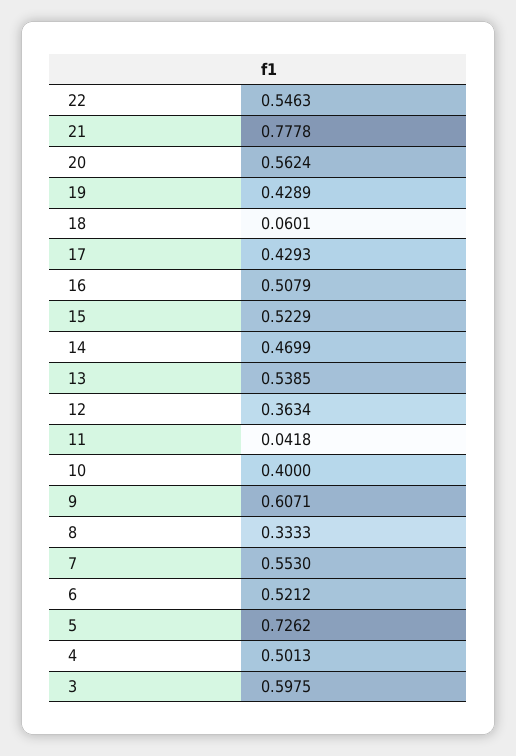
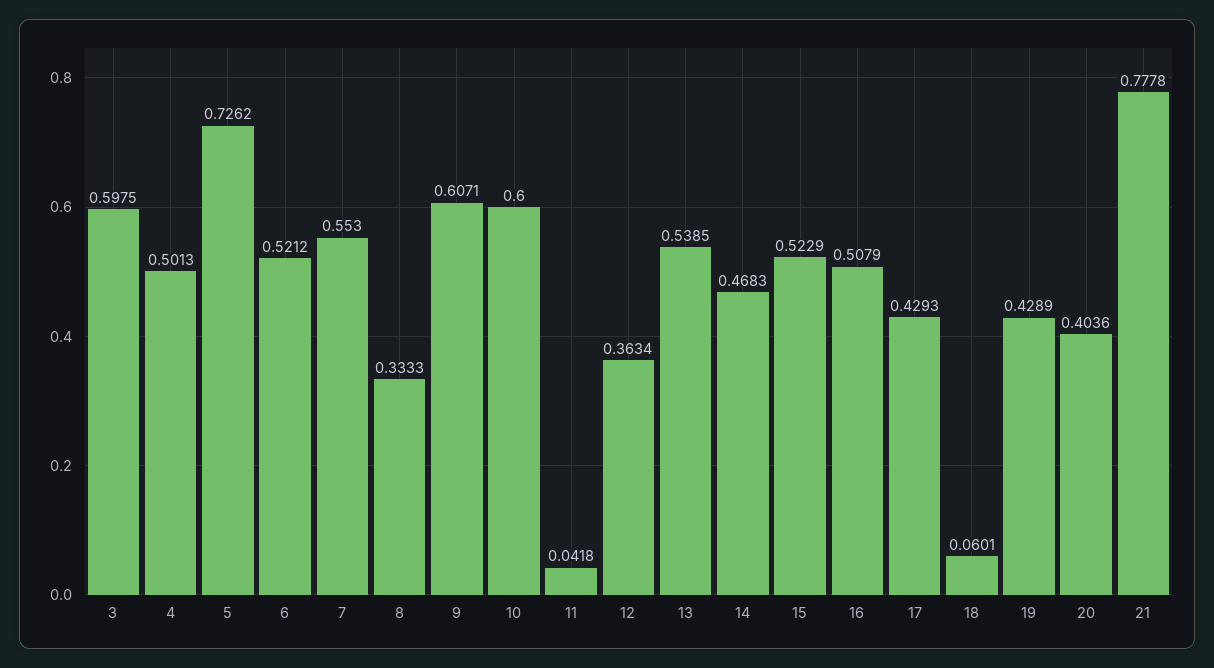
  {
-   "22": 0.5463,
    "21": 0.7778,
-   "20": 0.5624,
+   "20": 0.4036,
    "19": 0.4289,
    "18": 0.0601,
    "17": 0.4293,
    "16": 0.5079,
    "15": 0.5229,
-   "14": 0.4699,
+   "14": 0.4683,
    "13": 0.5385,
    "12": 0.3634,
    "11": 0.0418,
-   "10": 0.4,
+   "10": 0.6,
    "9": 0.6071,
    "8": 0.3333,
    "7": 0.553,
    "6": 0.5212,
    "5": 0.7262,
    "4": 0.5013,
    "3": 0.5975
  }

